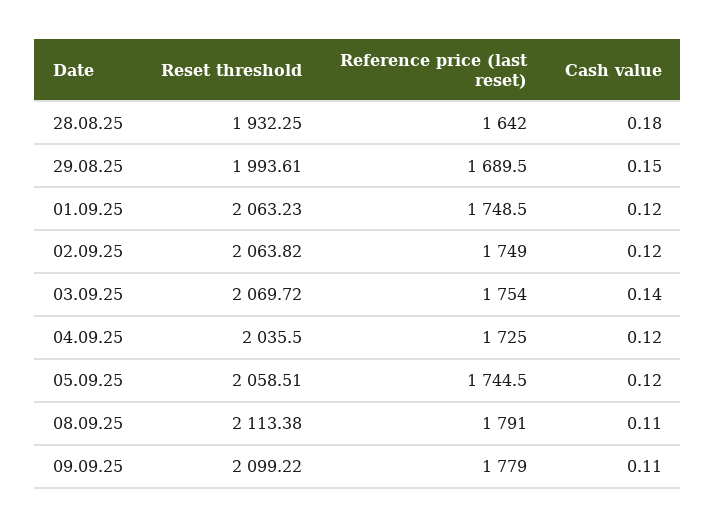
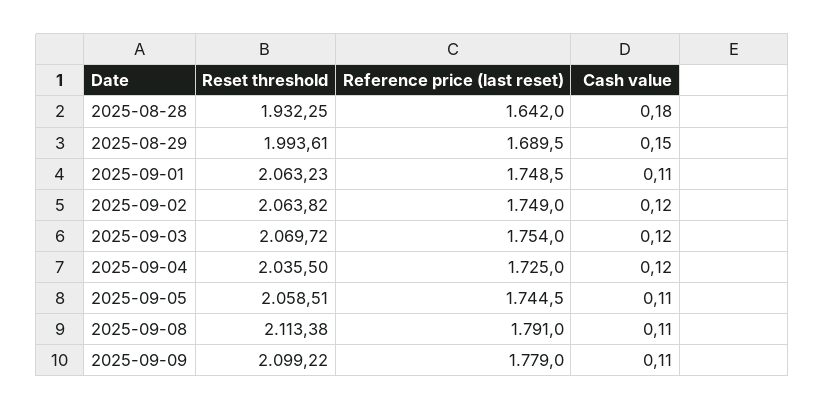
  {
    "Reset threshold": {
      "28.08.25": 1932.25,
      "29.08.25": 1993.61,
      "01.09.25": 2063.23,
      "02.09.25": 2063.82,
      "03.09.25": 2069.72,
      "04.09.25": 2035.5,
      "05.09.25": 2058.51,
      "08.09.25": 2113.38,
      "09.09.25": 2099.22
    },
    "Reference price (last reset)": {
      "28.08.25": 1642,
      "29.08.25": 1689.5,
      "01.09.25": 1748.5,
      "02.09.25": 1749,
      "03.09.25": 1754,
      "04.09.25": 1725,
      "05.09.25": 1744.5,
      "08.09.25": 1791,
      "09.09.25": 1779
    },
    "Cash value": {
      "28.08.25": 0.18,
      "29.08.25": 0.15,
-     "01.09.25": 0.12,
+     "01.09.25": 0.11,
      "02.09.25": 0.12,
-     "03.09.25": 0.14,
+     "03.09.25": 0.12,
      "04.09.25": 0.12,
-     "05.09.25": 0.12,
+     "05.09.25": 0.11,
      "08.09.25": 0.11,
      "09.09.25": 0.11
    }
  }

